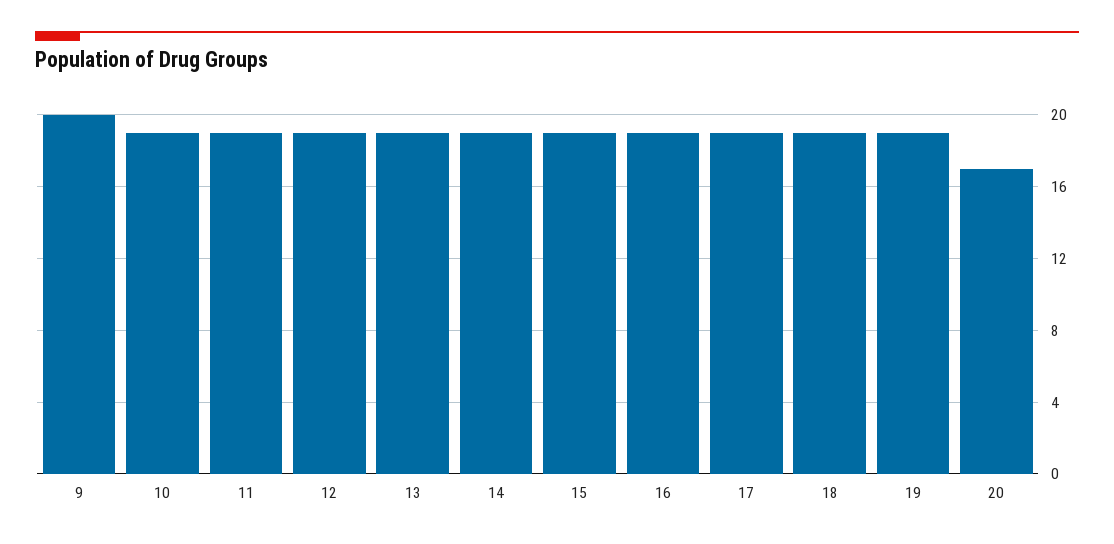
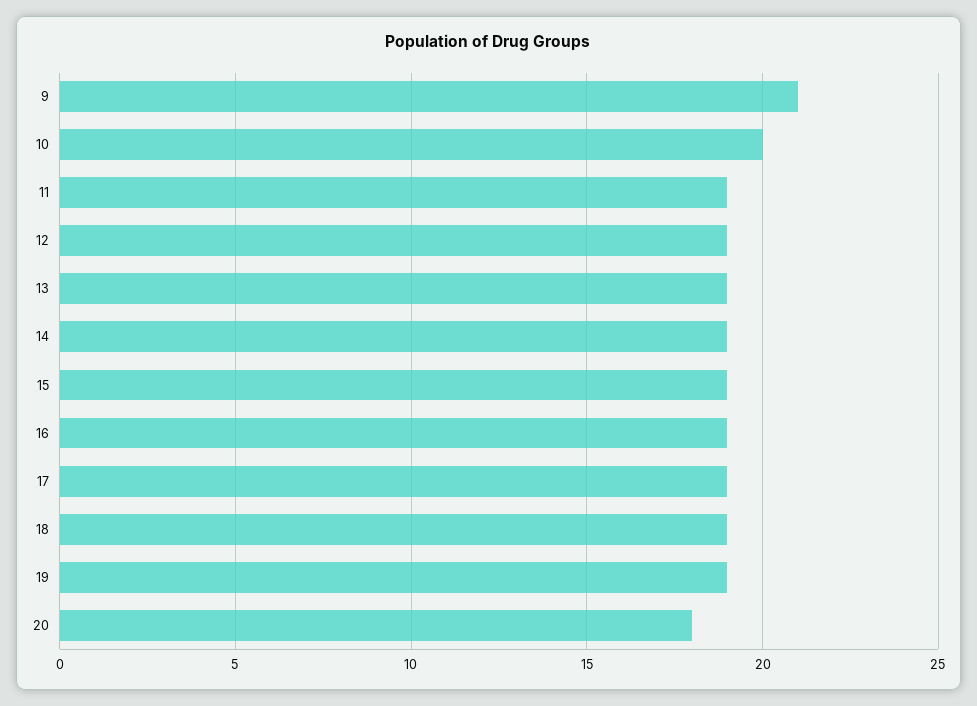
  {
-   "9": 20,
+   "9": 21,
-   "10": 19,
+   "10": 20,
    "11": 19,
    "12": 19,
    "13": 19,
    "14": 19,
    "15": 19,
    "16": 19,
    "17": 19,
    "18": 19,
    "19": 19,
-   "20": 17
+   "20": 18
  }

